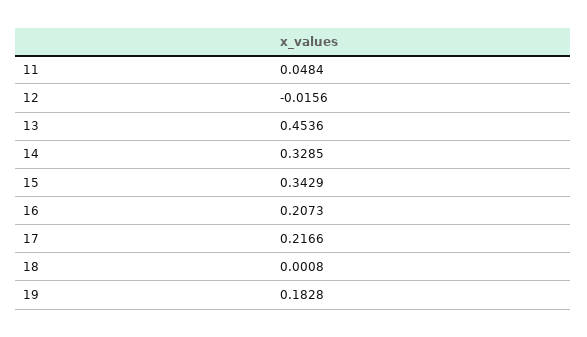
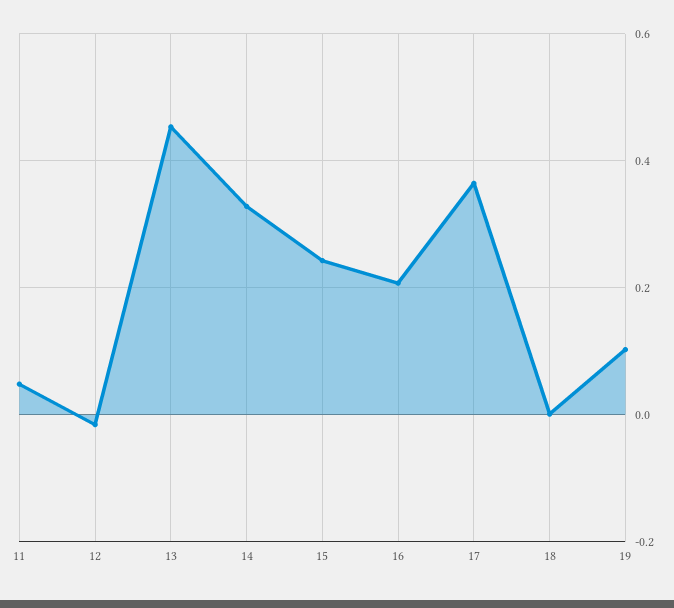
  {
    "11": 0.0484,
    "12": -0.0156,
    "13": 0.4536,
    "14": 0.3285,
-   "15": 0.3429,
+   "15": 0.24,
    "16": 0.2073,
-   "17": 0.2166,
+   "17": 0.36,
    "18": 0.0008,
-   "19": 0.1828
+   "19": 0.1
  }

